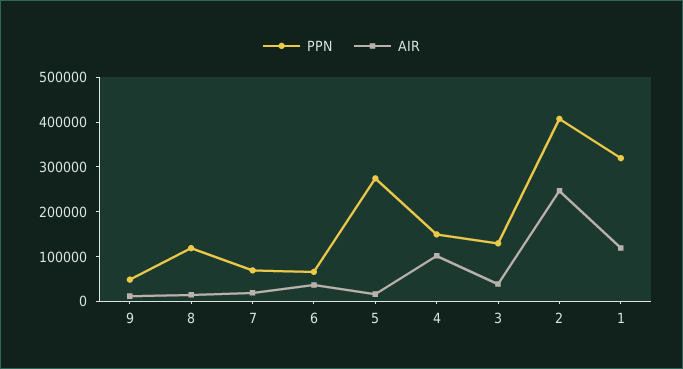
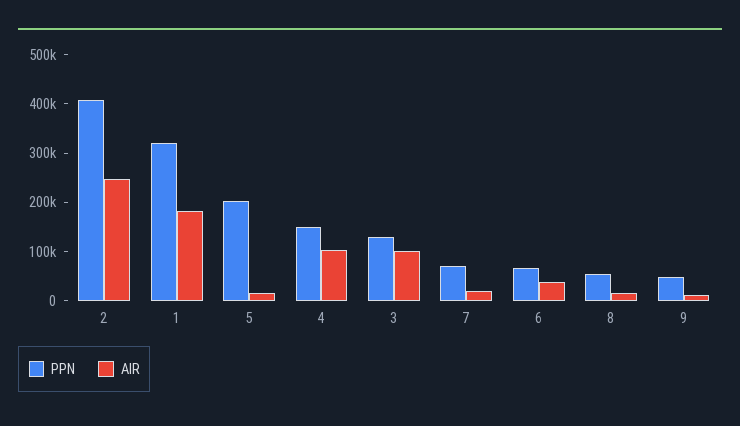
  {
    "PPN": {
      "9": 40000,
-     "8": 120000,
+     "8": 60000,
      "7": 60000,
      "6": 60000,
-     "5": 280000,
+     "5": 200000,
      "4": 140000,
      "3": 120000,
      "2": 400000,
      "1": 320000
    },
    "AIR": {
      "9": 20000,
      "8": 20000,
      "7": 20000,
      "6": 40000,
      "5": 20000,
      "4": 100000,
-     "3": 40000,
+     "3": 100000,
      "2": 240000,
-     "1": 120000
+     "1": 180000
    }
  }

